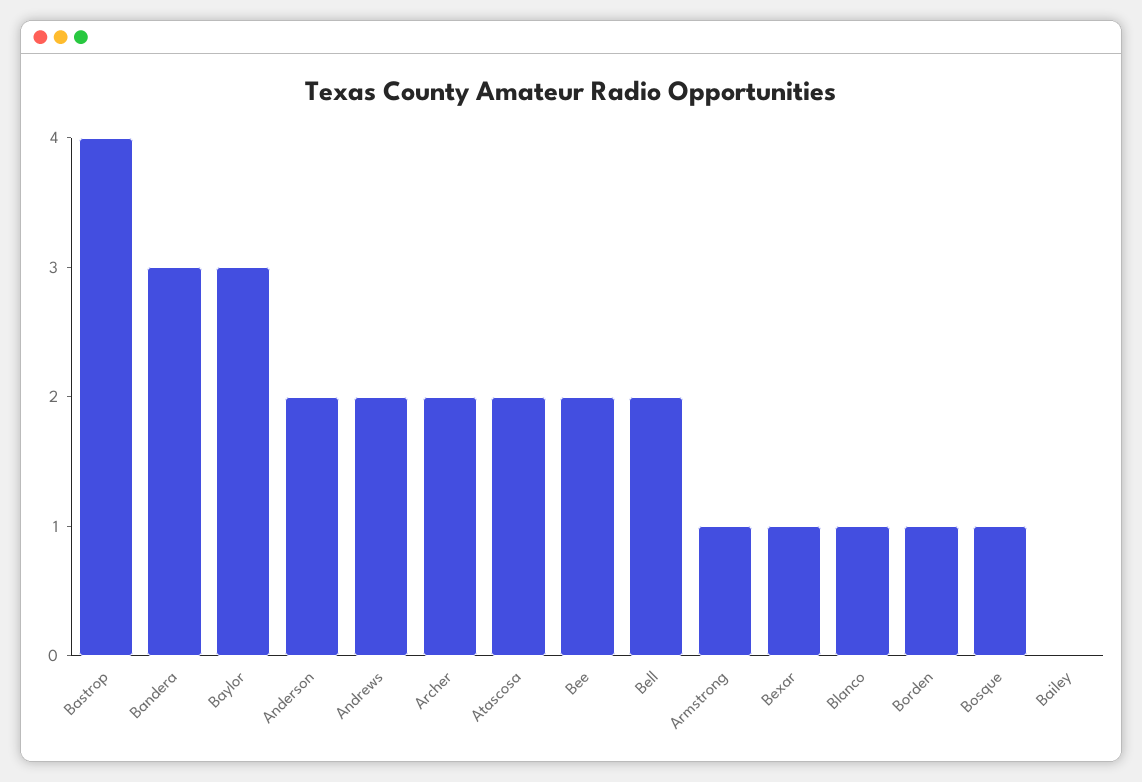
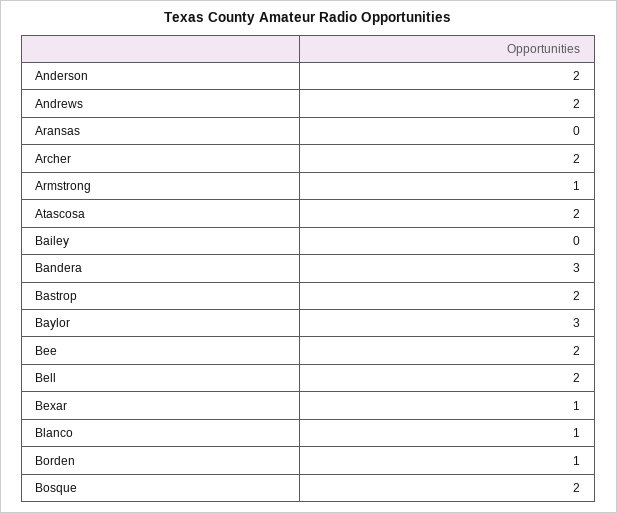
  {
-   "Bastrop": 4,
+   "Bastrop": 2,
    "Bandera": 3,
    "Baylor": 3,
    "Anderson": 2,
    "Andrews": 2,
    "Archer": 2,
    "Atascosa": 2,
    "Bee": 2,
    "Bell": 2,
    "Armstrong": 1,
    "Bexar": 1,
    "Blanco": 1,
    "Borden": 1,
-   "Bosque": 1,
+   "Bosque": 2,
-   "Bailey": 0
+   "Bailey": 0,
+   "Aransas": 0
  }

